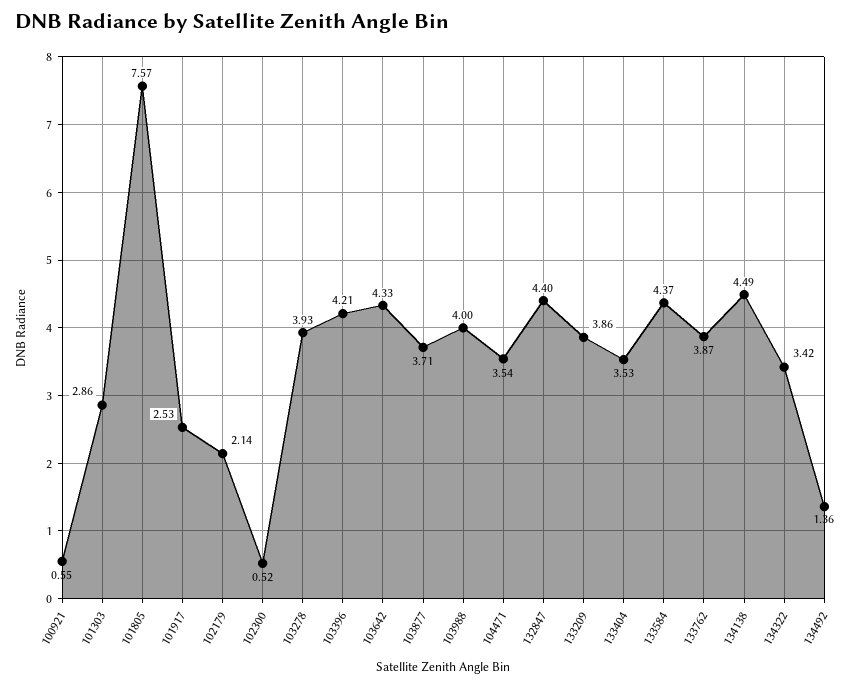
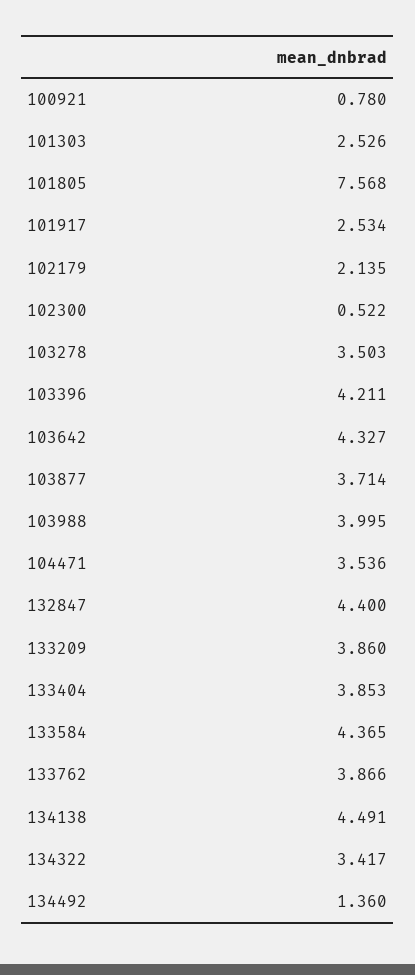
  {
-   "100921": 0.55,
+   "100921": 0.78,
-   "101303": 2.86,
+   "101303": 2.526,
    "101805": 7.568,
    "101917": 2.534,
    "102179": 2.135,
    "102300": 0.522,
-   "103278": 3.93,
+   "103278": 3.503,
    "103396": 4.211,
    "103642": 4.327,
    "103877": 3.714,
    "103988": 3.995,
    "104471": 3.536,
    "132847": 4.4,
    "133209": 3.86,
-   "133404": 3.53,
+   "133404": 3.853,
    "133584": 4.365,
    "133762": 3.866,
    "134138": 4.491,
    "134322": 3.417,
    "134492": 1.36
  }

